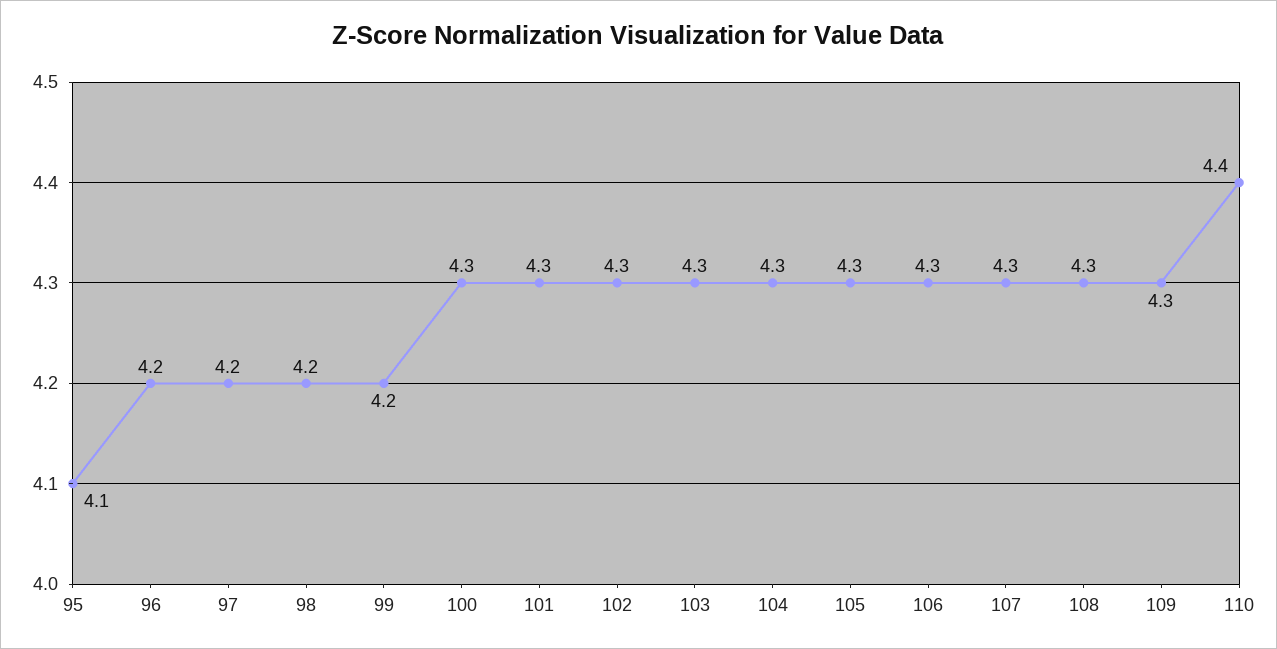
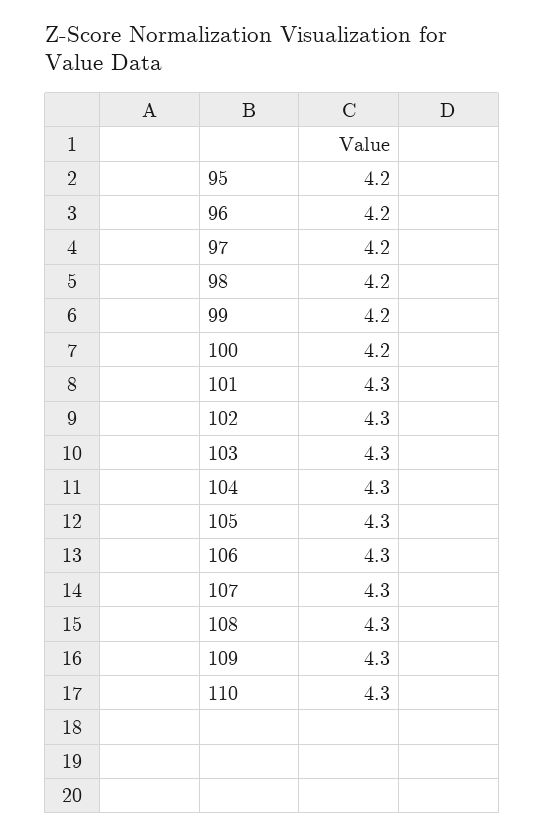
  {
-   "95": 4.1,
+   "95": 4.2,
    "96": 4.2,
    "97": 4.2,
    "98": 4.2,
    "99": 4.2,
-   "100": 4.3,
+   "100": 4.2,
    "101": 4.3,
    "102": 4.3,
    "103": 4.3,
    "104": 4.3,
    "105": 4.3,
    "106": 4.3,
    "107": 4.3,
    "108": 4.3,
    "109": 4.3,
-   "110": 4.4
+   "110": 4.3
  }

